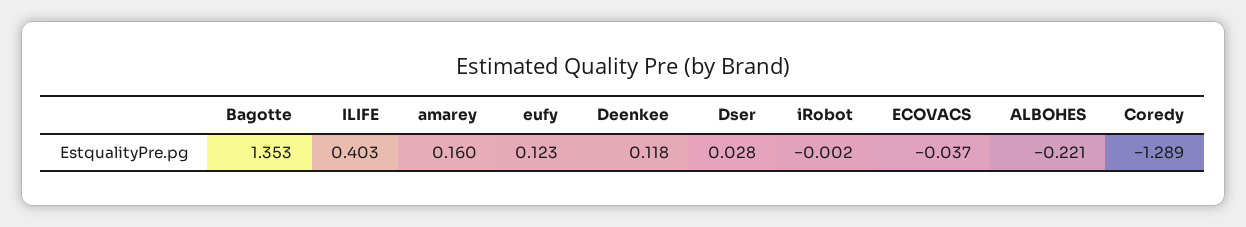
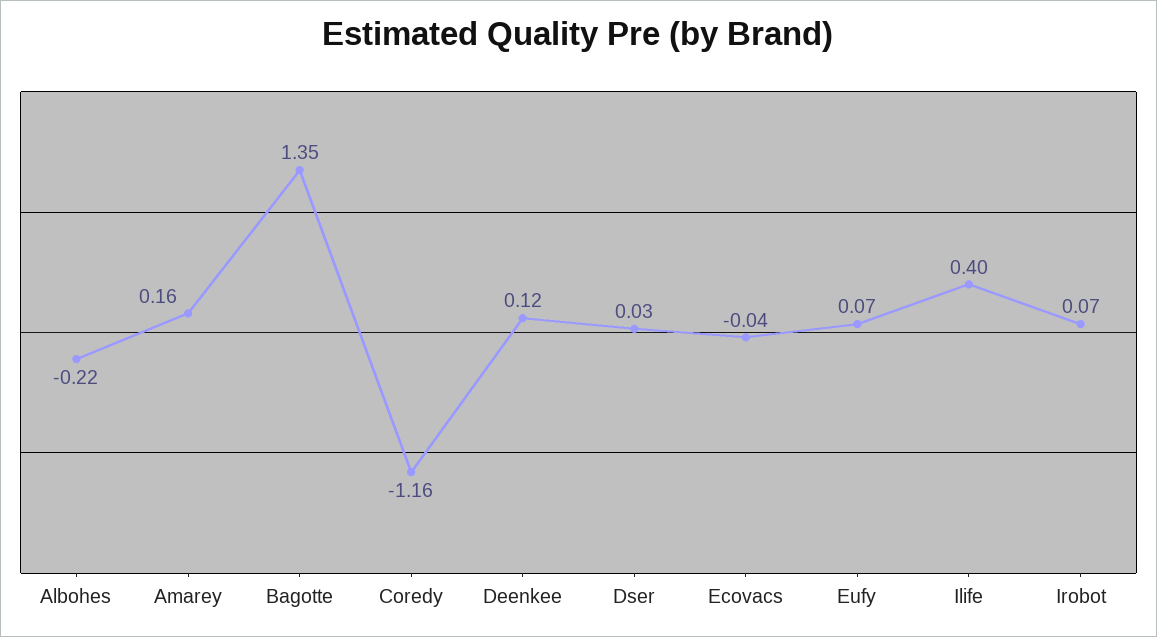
  {
    "Bagotte": 1.353,
    "ILIFE": 0.403,
    "amarey": 0.16,
-   "eufy": 0.123,
+   "eufy": 0.07,
    "Deenkee": 0.118,
    "Dser": 0.028,
-   "iRobot": -0.002,
+   "iRobot": 0.07,
    "ECOVACS": -0.037,
    "ALBOHES": -0.221,
-   "Coredy": -1.289
+   "Coredy": -1.16
  }

